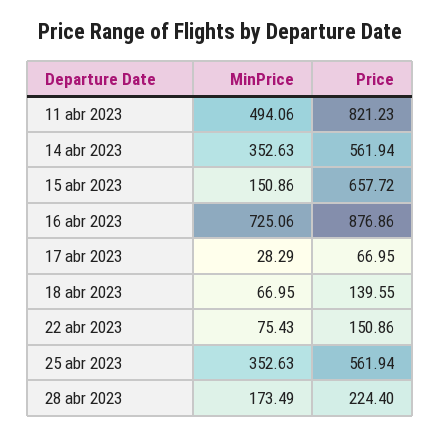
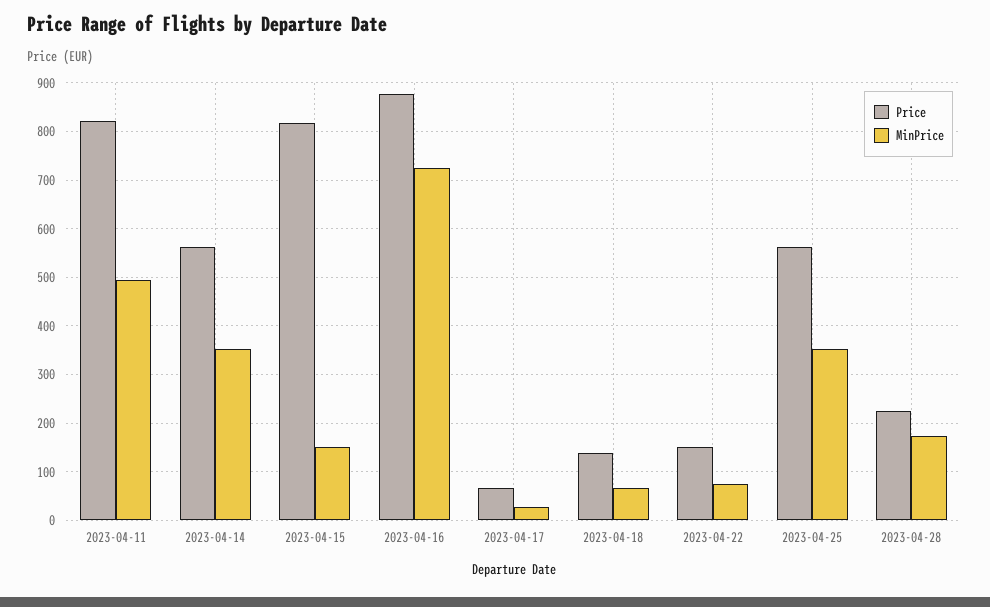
  {
    "MinPrice": {
      "11 abr 2023": 494.06,
      "14 abr 2023": 352.63,
      "15 abr 2023": 150.86,
      "16 abr 2023": 725.06,
      "17 abr 2023": 28.29,
      "18 abr 2023": 66.95,
      "22 abr 2023": 75.43,
      "25 abr 2023": 352.63,
      "28 abr 2023": 173.49
    },
    "Price": {
      "11 abr 2023": 821.23,
      "14 abr 2023": 561.94,
-     "15 abr 2023": 657.72,
+     "15 abr 2023": 820,
      "16 abr 2023": 876.86,
      "17 abr 2023": 66.95,
      "18 abr 2023": 139.55,
      "22 abr 2023": 150.86,
      "25 abr 2023": 561.94,
      "28 abr 2023": 224.4
    }
  }

